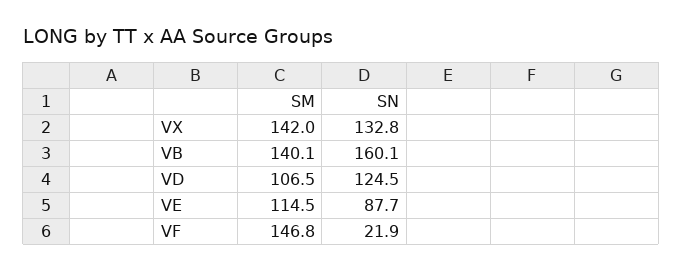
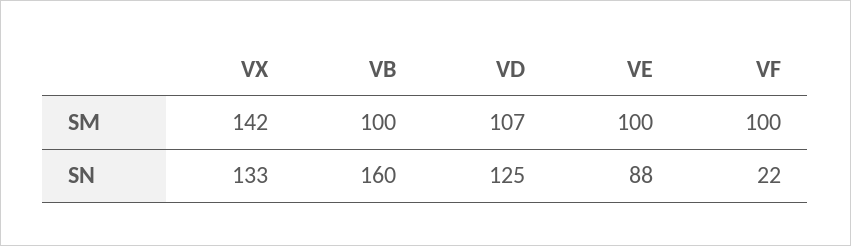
  {
    "SM": {
      "VX": 142,
-     "VB": 140.1,
+     "VB": 100,
      "VD": 106.5,
-     "VE": 114.5,
+     "VE": 100,
-     "VF": 146.8
+     "VF": 100
    },
    "SN": {
      "VX": 132.8,
      "VB": 160.1,
      "VD": 124.5,
      "VE": 87.7,
      "VF": 21.9
    }
  }

